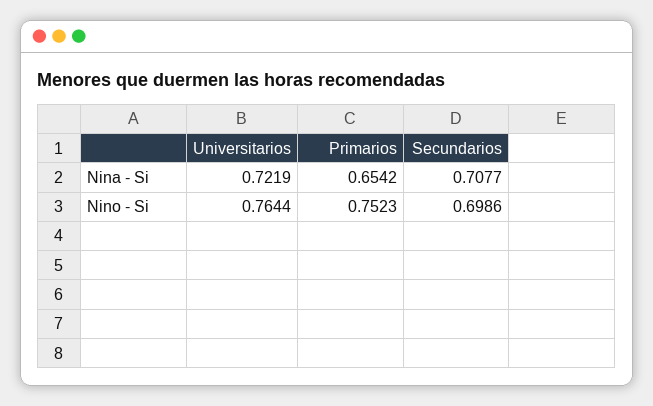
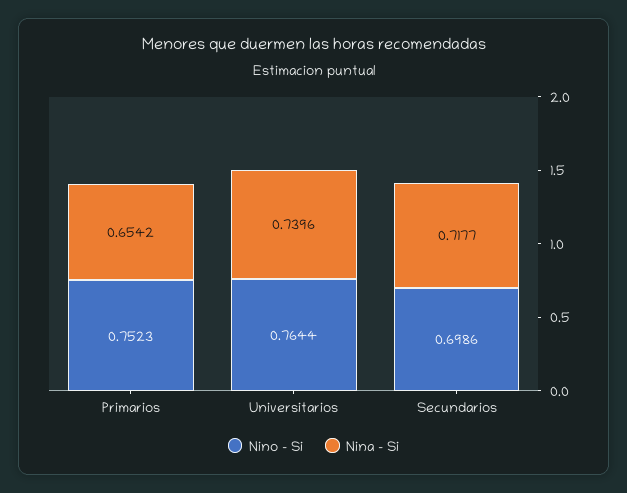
  {
    "Nina - Si": {
-     "Universitarios": 0.7219,
+     "Universitarios": 0.7396,
      "Primarios": 0.6542,
-     "Secundarios": 0.7077
+     "Secundarios": 0.7177
    },
    "Nino - Si": {
      "Universitarios": 0.7644,
      "Primarios": 0.7523,
      "Secundarios": 0.6986
    }
  }

